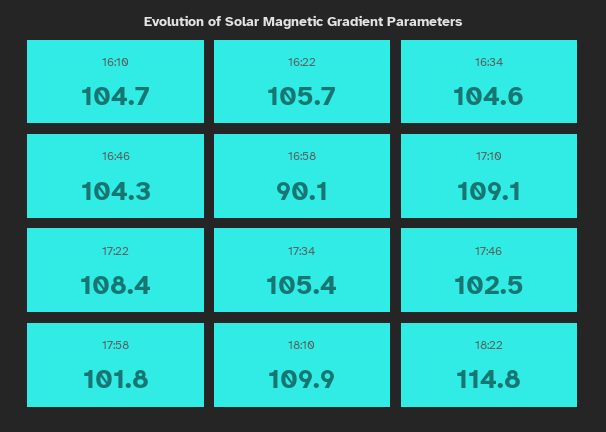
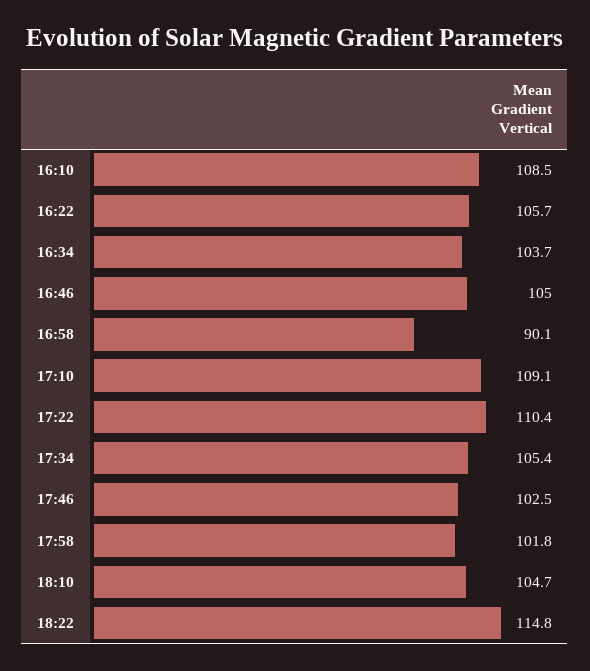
  {
-   "16:10": 104.7,
+   "16:10": 108.5,
    "16:22": 105.7,
-   "16:34": 104.6,
+   "16:34": 103.7,
-   "16:46": 104.3,
+   "16:46": 105,
    "16:58": 90.1,
    "17:10": 109.1,
-   "17:22": 108.4,
+   "17:22": 110.4,
    "17:34": 105.4,
    "17:46": 102.5,
    "17:58": 101.8,
-   "18:10": 109.9,
+   "18:10": 104.7,
    "18:22": 114.8
  }

